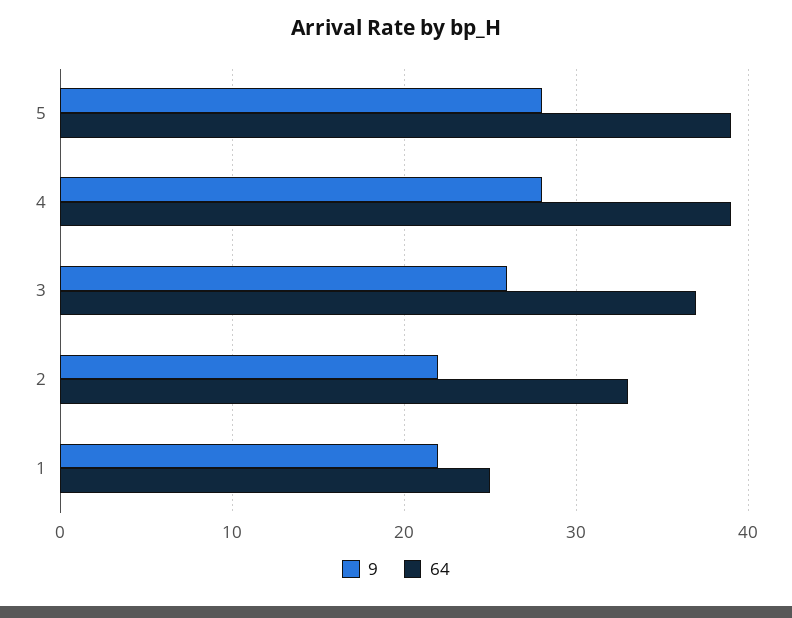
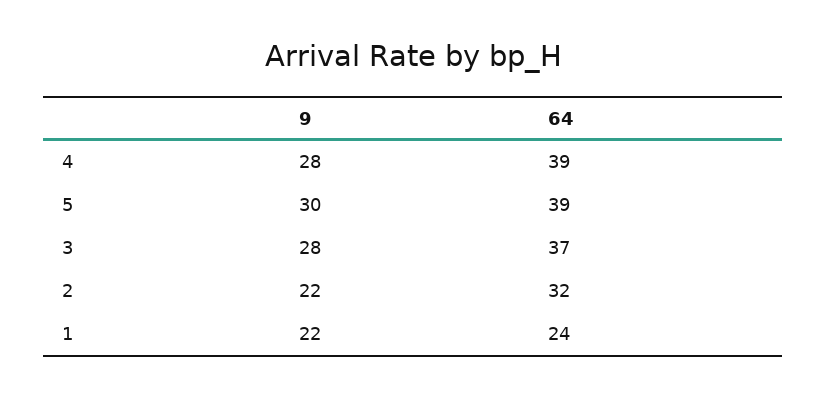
  {
    "9": {
-     "5": 28,
+     "5": 30,
      "4": 28,
-     "3": 26,
+     "3": 28,
      "2": 22,
      "1": 22
    },
    "64": {
      "5": 39,
      "4": 39,
      "3": 37,
-     "2": 33,
+     "2": 32,
-     "1": 25
+     "1": 24
    }
  }

